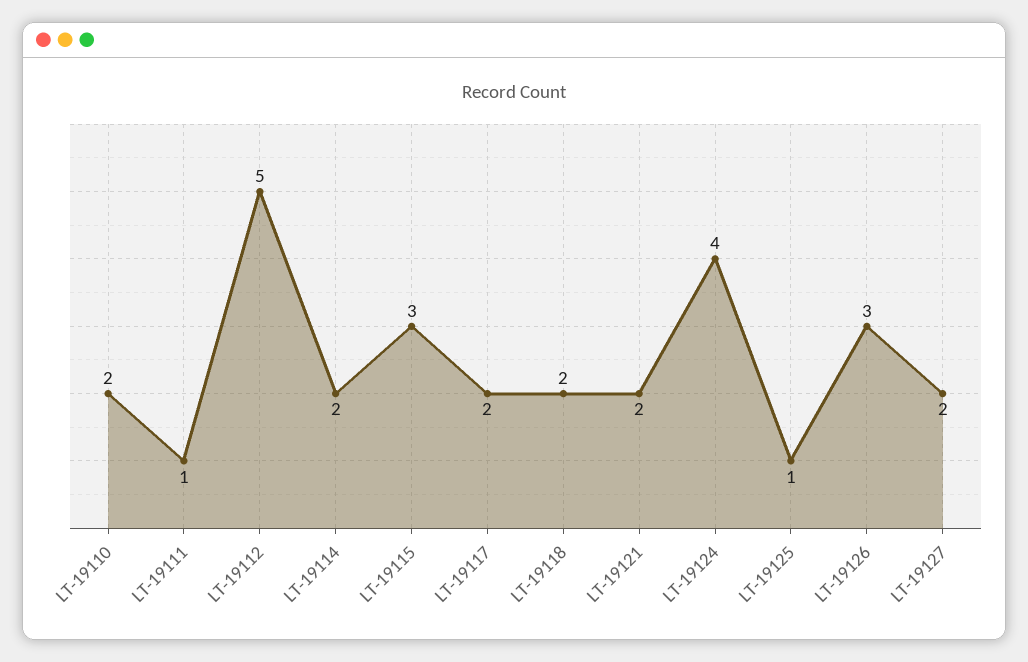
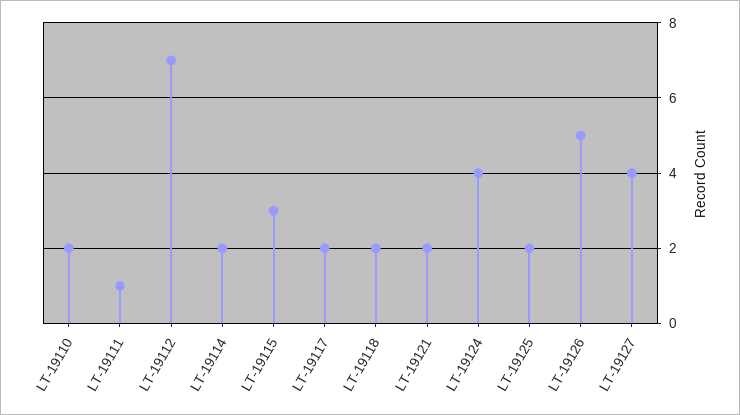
  {
    "LT-19110": 2,
    "LT-19111": 1,
-   "LT-19112": 5,
+   "LT-19112": 7,
    "LT-19114": 2,
    "LT-19115": 3,
    "LT-19117": 2,
    "LT-19118": 2,
    "LT-19121": 2,
    "LT-19124": 4,
-   "LT-19125": 1,
+   "LT-19125": 2,
-   "LT-19126": 3,
+   "LT-19126": 5,
-   "LT-19127": 2
+   "LT-19127": 4
  }

